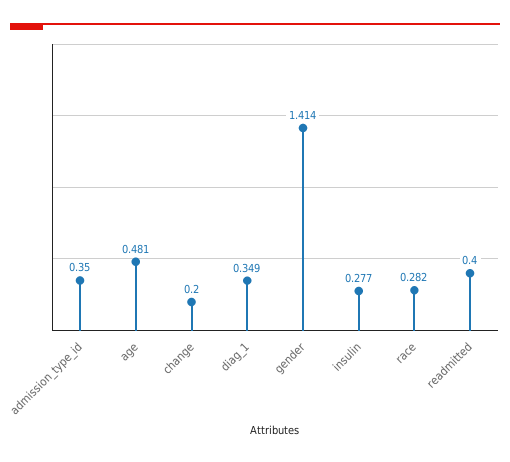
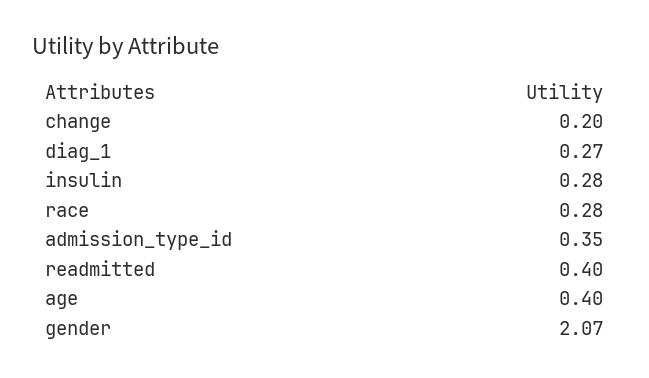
  {
    "admission_type_id": 0.35,
-   "age": 0.481,
+   "age": 0.4,
    "change": 0.2,
-   "diag_1": 0.349,
+   "diag_1": 0.27,
-   "gender": 1.414,
+   "gender": 2.07,
    "insulin": 0.277,
    "race": 0.282,
    "readmitted": 0.4
  }

